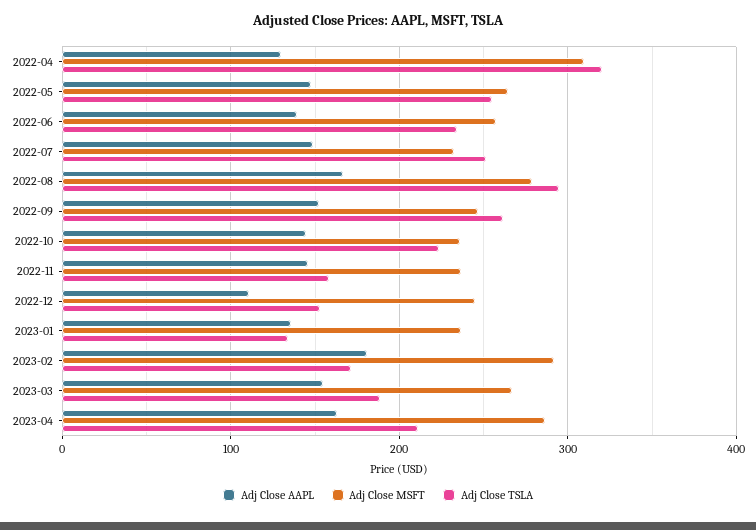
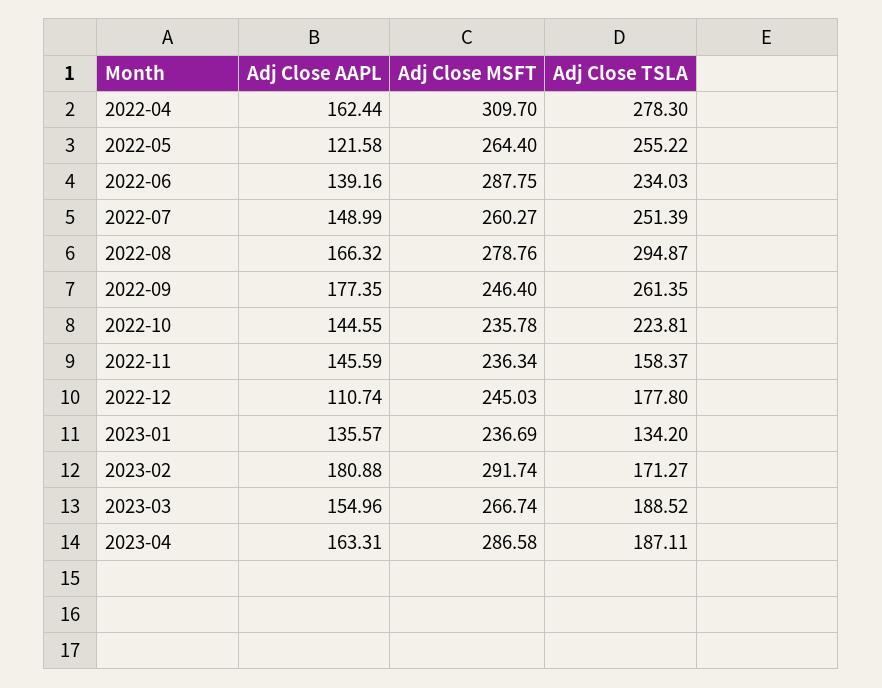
  {
    "Adj Close AAPL": {
-     "2022-04": 130,
+     "2022-04": 162.44,
-     "2022-05": 150,
+     "2022-05": 121.58,
      "2022-06": 139.16,
      "2022-07": 148.99,
      "2022-08": 166.32,
-     "2022-09": 150,
+     "2022-09": 177.35,
      "2022-10": 144.55,
      "2022-11": 145.59,
      "2022-12": 110.74,
      "2023-01": 135.57,
      "2023-02": 180.88,
      "2023-03": 154.96,
      "2023-04": 163.31
    },
    "Adj Close MSFT": {
      "2022-04": 309.7,
      "2022-05": 264.4,
-     "2022-06": 260,
+     "2022-06": 287.75,
-     "2022-07": 230,
+     "2022-07": 260.27,
      "2022-08": 278.76,
      "2022-09": 246.4,
      "2022-10": 235.78,
      "2022-11": 236.34,
      "2022-12": 245.03,
      "2023-01": 236.69,
      "2023-02": 291.74,
      "2023-03": 266.74,
      "2023-04": 286.58
    },
    "Adj Close TSLA": {
-     "2022-04": 320,
+     "2022-04": 278.3,
      "2022-05": 255.22,
      "2022-06": 234.03,
      "2022-07": 251.39,
      "2022-08": 294.87,
      "2022-09": 261.35,
      "2022-10": 223.81,
      "2022-11": 158.37,
-     "2022-12": 150,
+     "2022-12": 177.8,
      "2023-01": 134.2,
      "2023-02": 171.27,
      "2023-03": 188.52,
-     "2023-04": 210
+     "2023-04": 187.11
    }
  }

